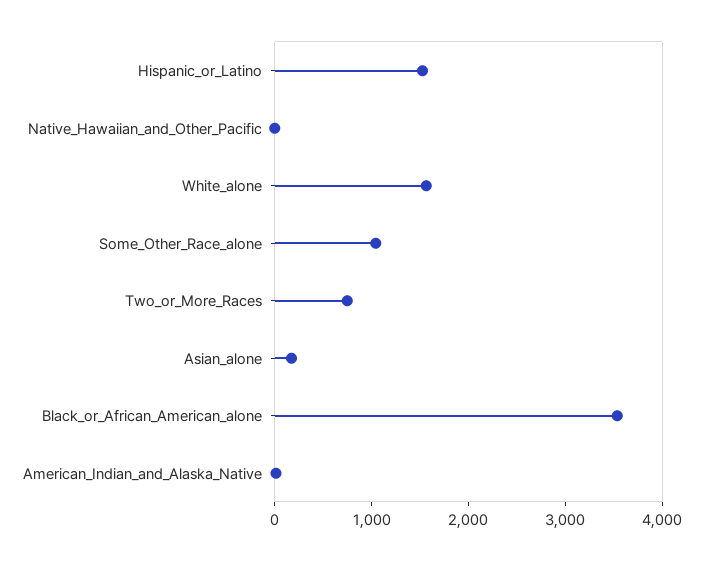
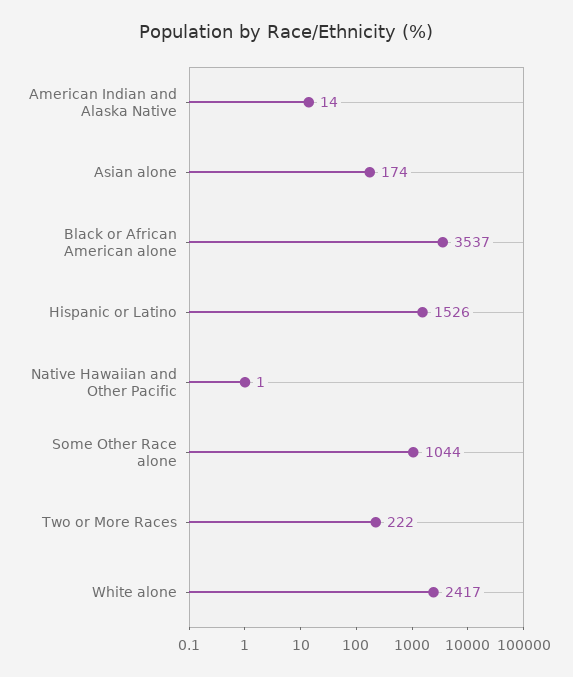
  {
    "Hispanic_or_Latino": 1526,
    "Native_Hawaiian_and_Other_Pacific": 1,
-   "White_alone": 1600,
+   "White_alone": 2417,
    "Some_Other_Race_alone": 1044,
-   "Two_or_More_Races": 800,
+   "Two_or_More_Races": 222,
    "Asian_alone": 174,
    "Black_or_African_American_alone": 3537,
    "American_Indian_and_Alaska_Native": 14
  }

